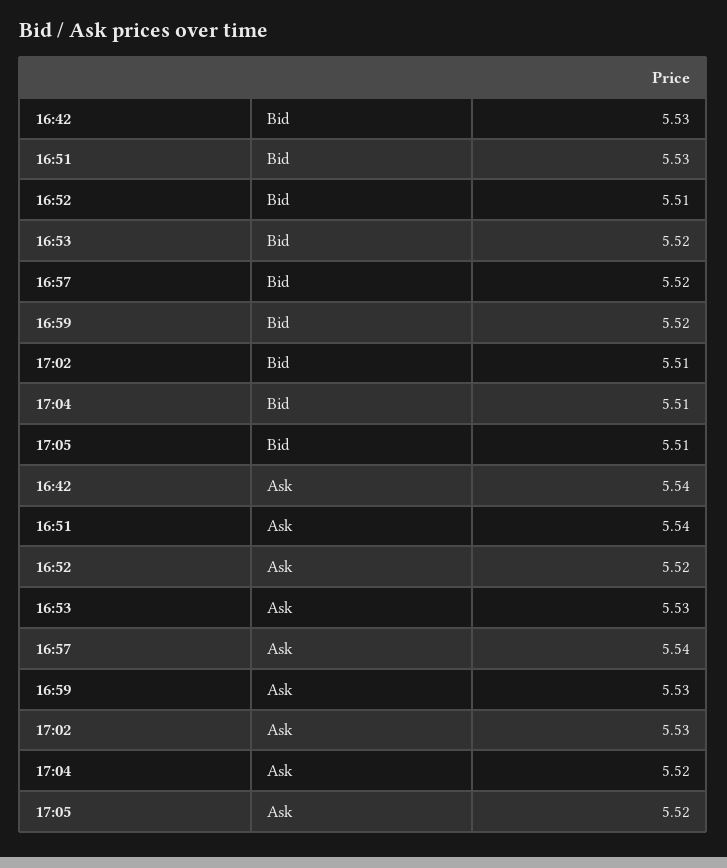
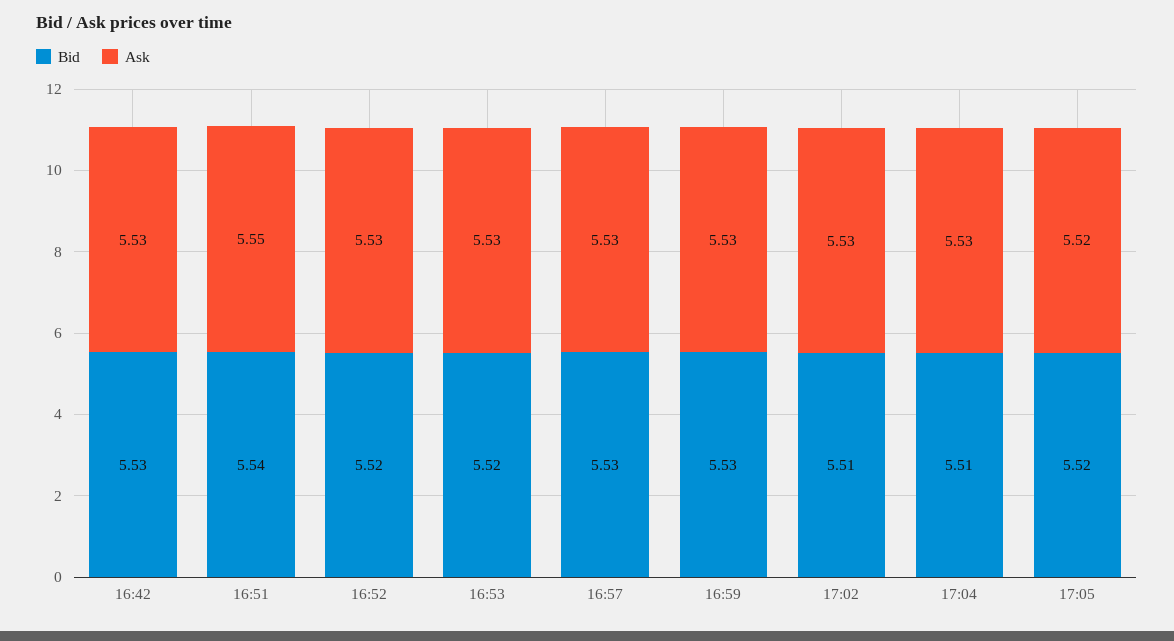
  {
    "Bid": {
      "16:42": 5.53,
-     "16:51": 5.53,
+     "16:51": 5.54,
-     "16:52": 5.51,
+     "16:52": 5.52,
      "16:53": 5.52,
-     "16:57": 5.52,
+     "16:57": 5.53,
-     "16:59": 5.52,
+     "16:59": 5.53,
      "17:02": 5.51,
      "17:04": 5.51,
-     "17:05": 5.51
+     "17:05": 5.52
    },
    "Ask": {
-     "16:42": 5.54,
+     "16:42": 5.53,
-     "16:51": 5.54,
+     "16:51": 5.55,
-     "16:52": 5.52,
+     "16:52": 5.53,
      "16:53": 5.53,
-     "16:57": 5.54,
+     "16:57": 5.53,
      "16:59": 5.53,
      "17:02": 5.53,
-     "17:04": 5.52,
+     "17:04": 5.53,
      "17:05": 5.52
    }
  }

